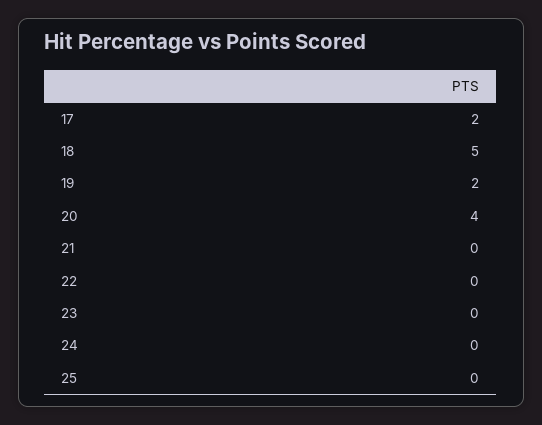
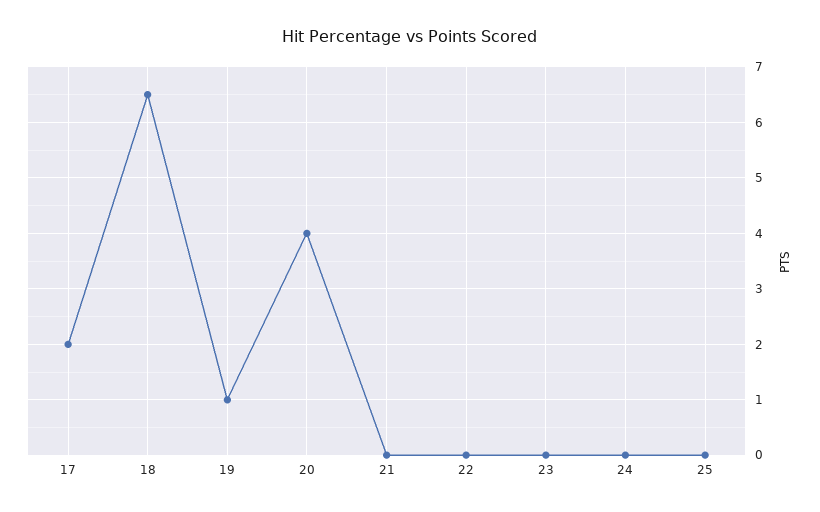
  {
    "17": 2,
-   "18": 5,
+   "18": 6.5,
-   "19": 2,
+   "19": 1,
    "20": 4,
    "21": 0,
    "22": 0,
    "23": 0,
    "24": 0,
    "25": 0
  }

